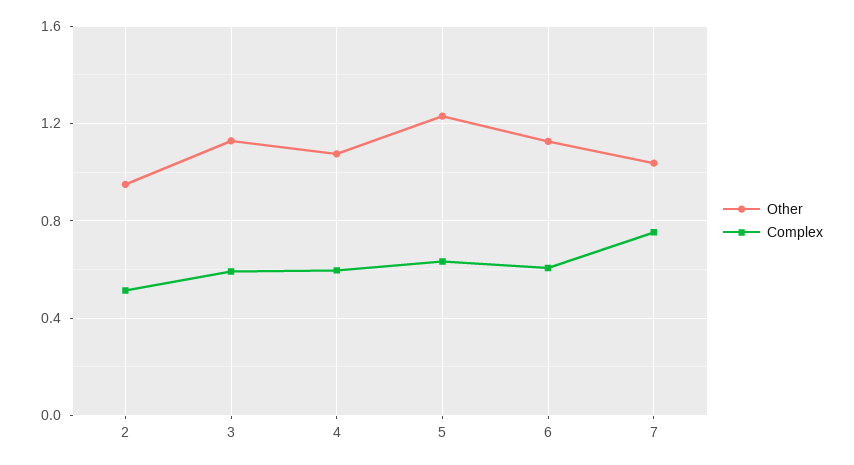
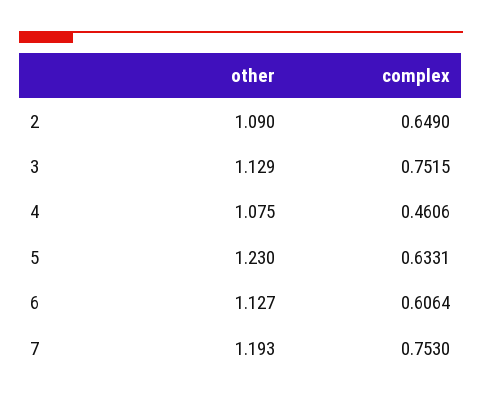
  {
    "Other": {
-     "2": 0.95,
+     "2": 1.09,
      "3": 1.129,
      "4": 1.075,
      "5": 1.23,
      "6": 1.127,
-     "7": 1.05
+     "7": 1.193
    },
    "Complex": {
-     "2": 0.5,
+     "2": 0.649,
-     "3": 0.6,
+     "3": 0.7515,
-     "4": 0.6,
+     "4": 0.4606,
      "5": 0.6331,
      "6": 0.6064,
      "7": 0.753
    }
  }

